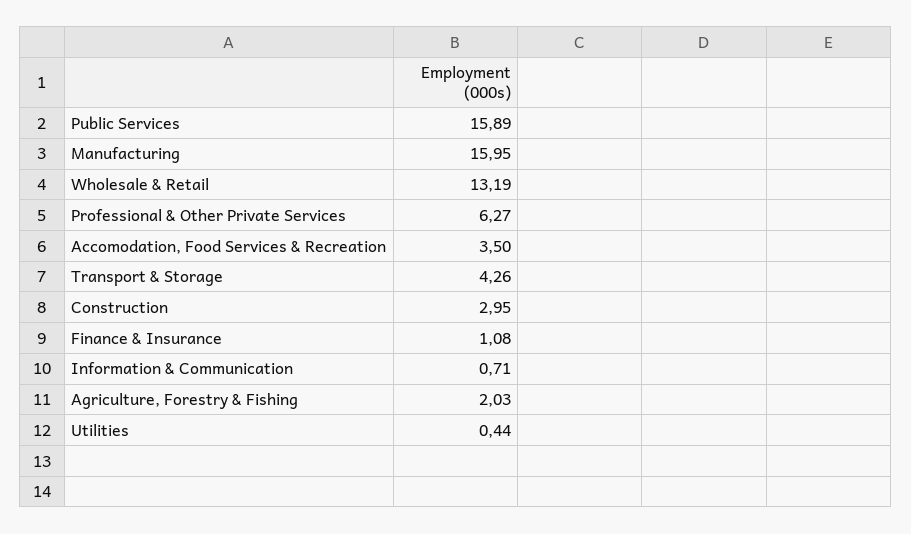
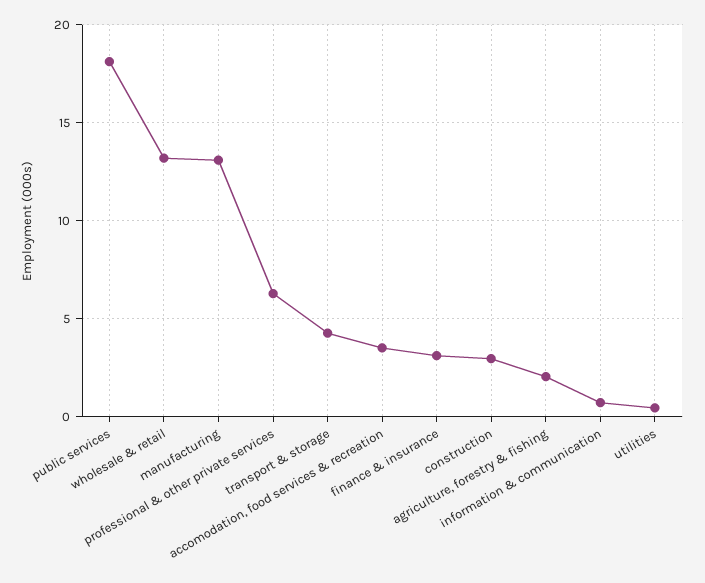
  {
-   "Public Services": 15.89,
+   "Public Services": 18,
-   "Manufacturing": 15.95,
+   "Manufacturing": 13,
    "Wholesale & Retail": 13.19,
    "Professional & Other Private Services": 6.27,
    "Accomodation, Food Services & Recreation": 3.5,
    "Transport & Storage": 4.26,
    "Construction": 2.95,
-   "Finance & Insurance": 1.08,
+   "Finance & Insurance": 3,
    "Information & Communication": 0.71,
    "Agriculture, Forestry & Fishing": 2.03,
    "Utilities": 0.44
  }

